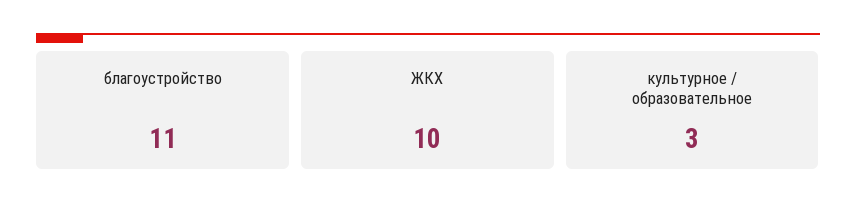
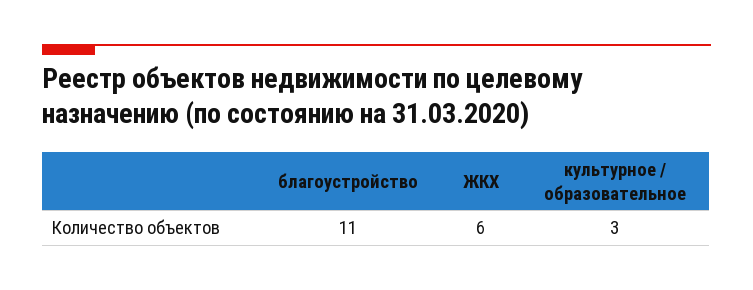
  {
    "благоустройство": 11,
-   "ЖКХ": 10,
+   "ЖКХ": 6,
    "культурное / образовательное": 3
  }

